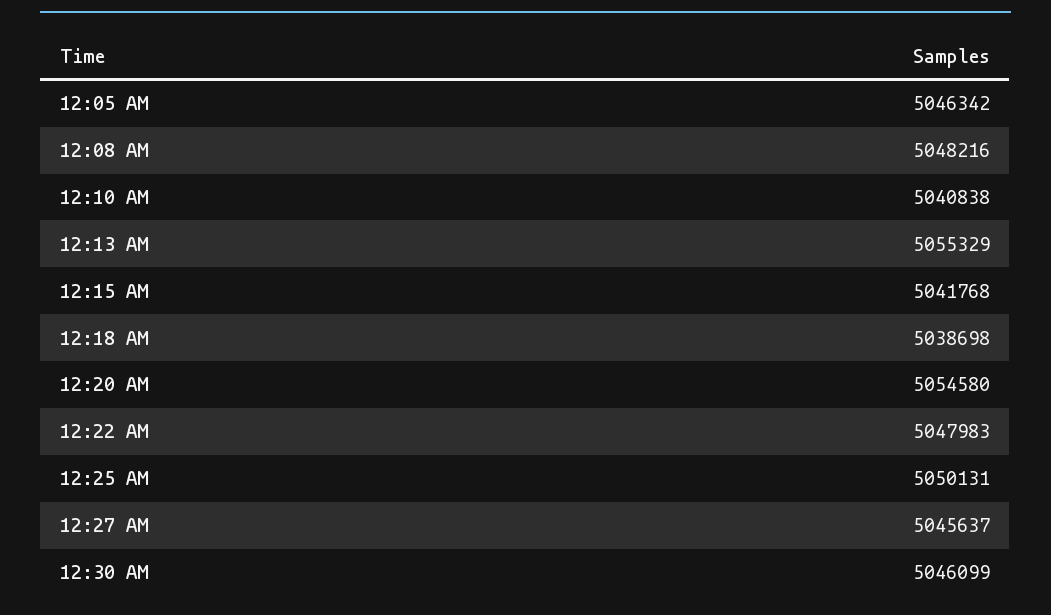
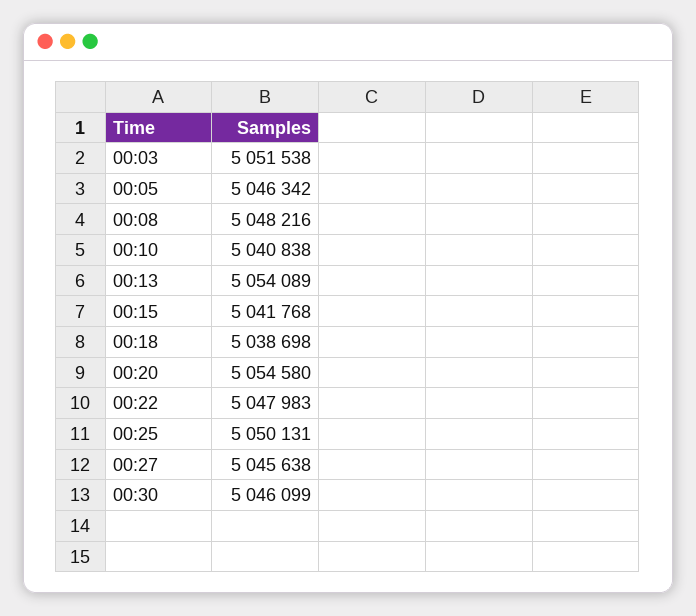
  {
    "12:05 AM": 5046342,
    "12:08 AM": 5048216,
    "12:10 AM": 5040838,
-   "12:13 AM": 5055329,
+   "12:13 AM": 5054089,
    "12:15 AM": 5041768,
    "12:18 AM": 5038698,
    "12:20 AM": 5054580,
    "12:22 AM": 5047983,
    "12:25 AM": 5050131,
-   "12:27 AM": 5045637,
+   "12:27 AM": 5045638,
-   "12:30 AM": 5046099
+   "12:30 AM": 5046099,
+   "00:03": 5051538
  }

